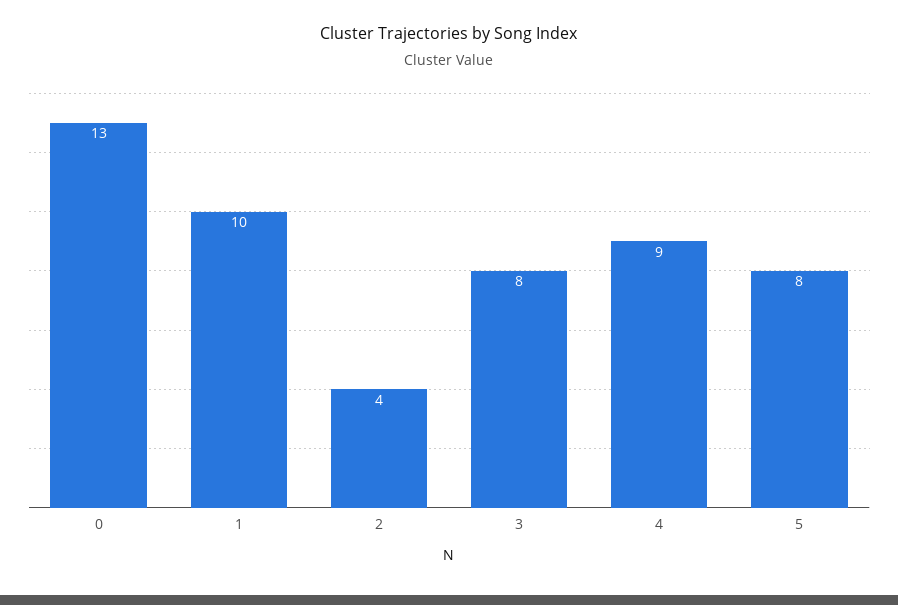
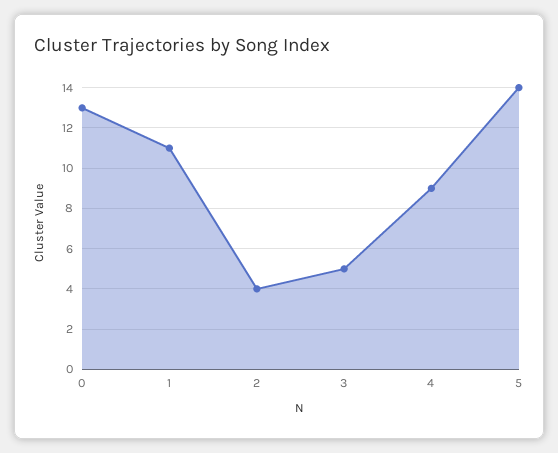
  {
    "0": 13,
-   "1": 10,
+   "1": 11,
    "2": 4,
-   "3": 8,
+   "3": 5,
    "4": 9,
-   "5": 8
+   "5": 14
  }

